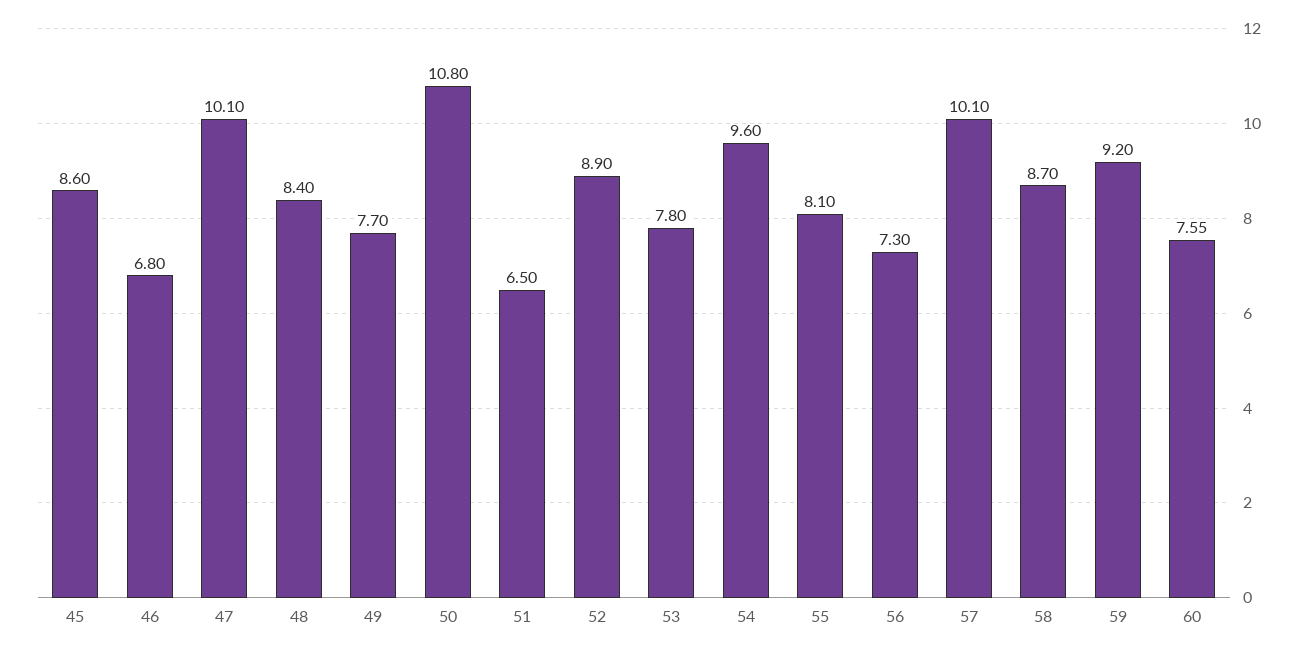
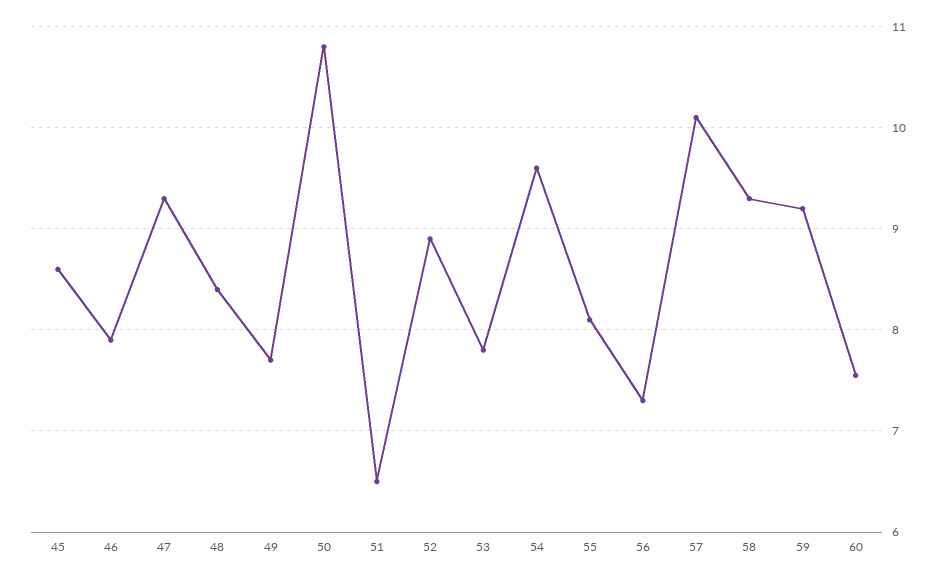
  {
    "45": 8.6,
-   "46": 6.8,
+   "46": 7.9,
-   "47": 10.1,
+   "47": 9.3,
    "48": 8.4,
    "49": 7.7,
    "50": 10.8,
    "51": 6.5,
    "52": 8.9,
    "53": 7.8,
    "54": 9.6,
    "55": 8.1,
    "56": 7.3,
    "57": 10.1,
-   "58": 8.7,
+   "58": 9.3,
    "59": 9.2,
    "60": 7.55
  }

